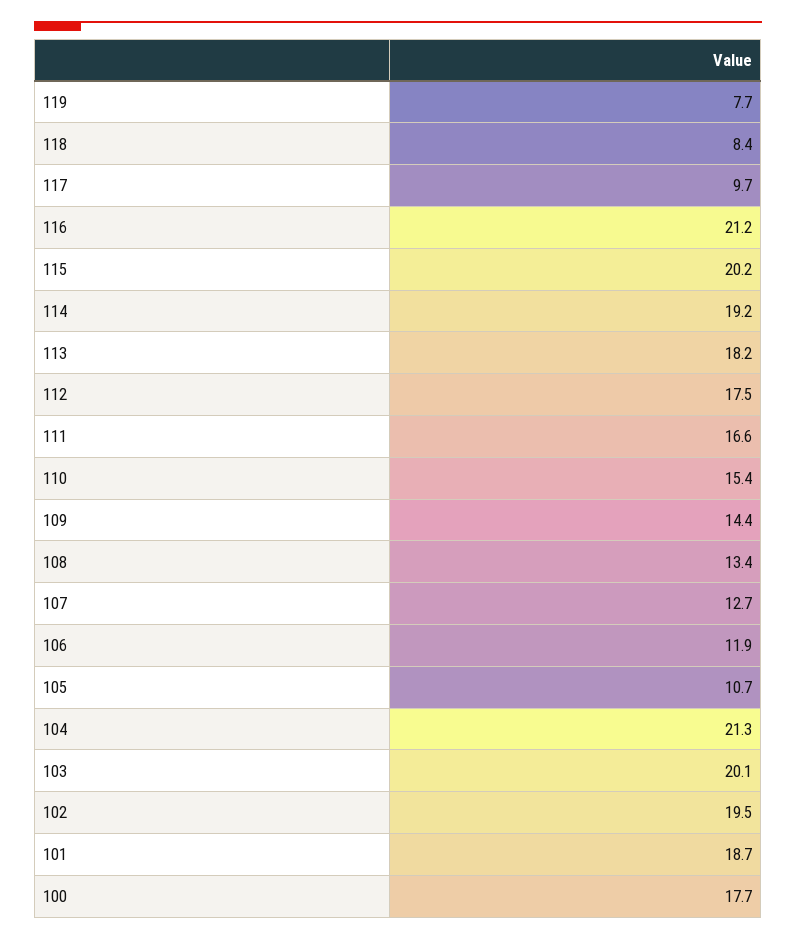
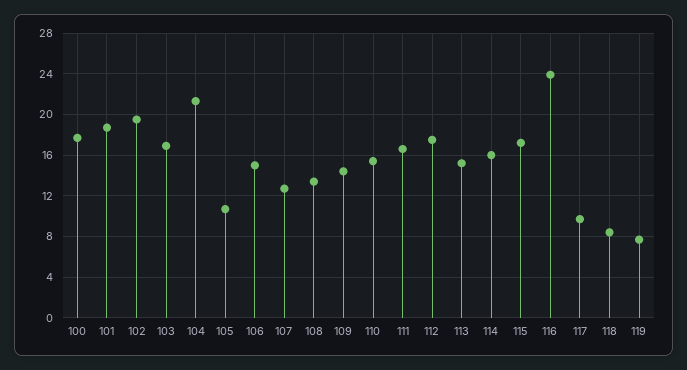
  {
    "119": 7.7,
    "118": 8.4,
    "117": 9.7,
-   "116": 21.2,
+   "116": 24,
-   "115": 20.2,
+   "115": 17,
-   "114": 19.2,
+   "114": 16,
-   "113": 18.2,
+   "113": 15,
    "112": 17.5,
    "111": 16.6,
    "110": 15.4,
    "109": 14.4,
    "108": 13.4,
    "107": 12.7,
-   "106": 11.9,
+   "106": 15,
    "105": 10.7,
    "104": 21.3,
-   "103": 20.1,
+   "103": 17,
    "102": 19.5,
    "101": 18.7,
    "100": 17.7
  }

